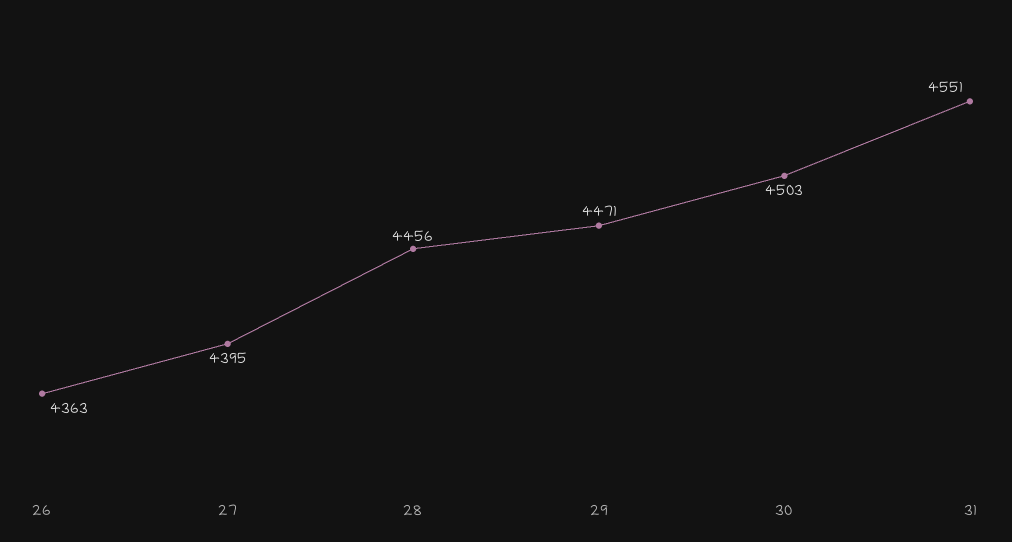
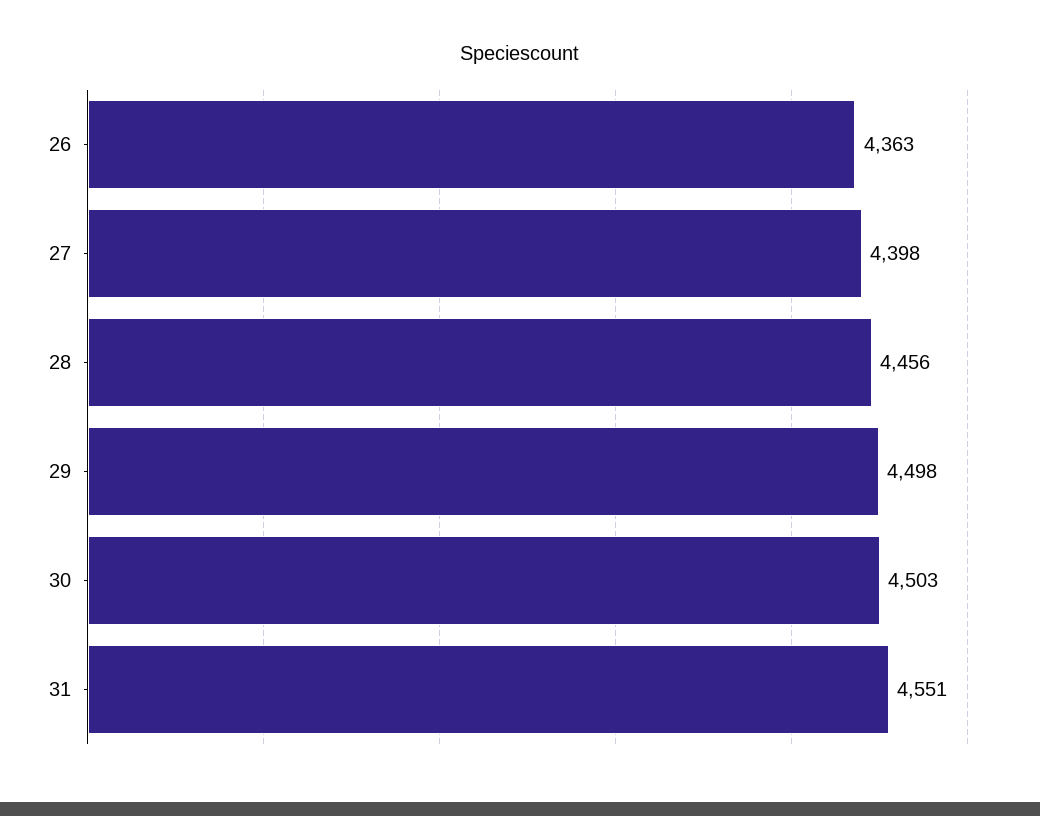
  {
    "26": 4363,
-   "27": 4395,
+   "27": 4398,
    "28": 4456,
-   "29": 4471,
+   "29": 4498,
    "30": 4503,
    "31": 4551
  }

